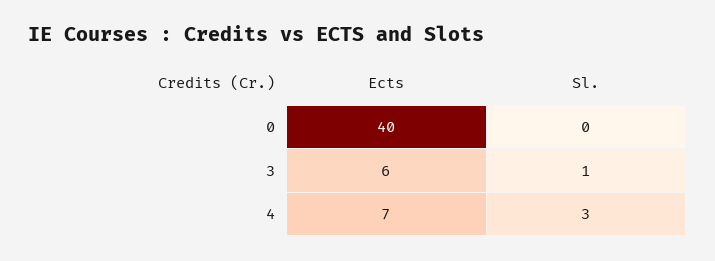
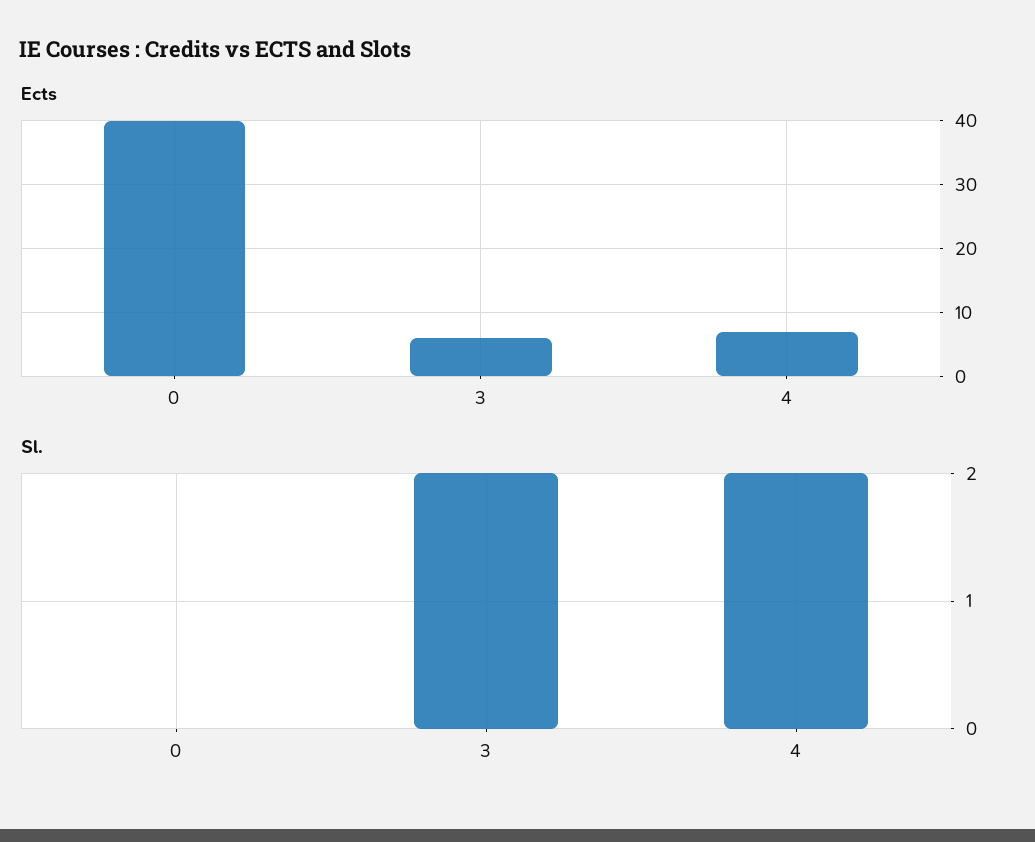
  {
    "Ects": {
      "0": 40,
      "3": 6,
      "4": 7
    },
    "Sl.": {
      "0": 0,
-     "3": 1,
+     "3": 2,
-     "4": 3
+     "4": 2
    }
  }

